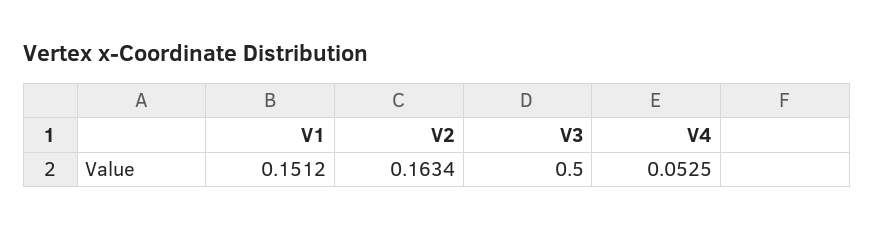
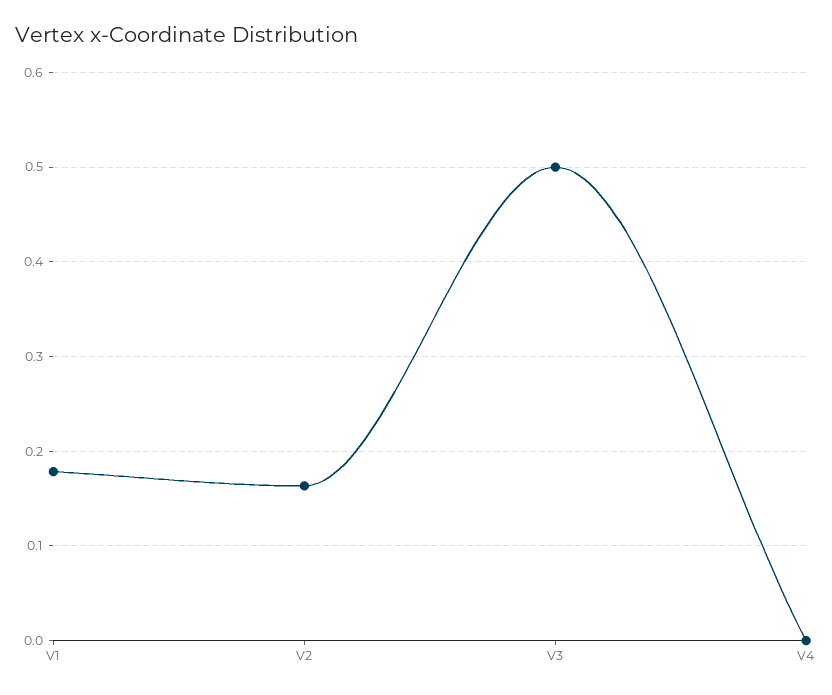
  {
-   "V1": 0.1512,
+   "V1": 0.18,
    "V2": 0.1634,
    "V3": 0.5,
-   "V4": 0.0525
+   "V4": 0
  }

